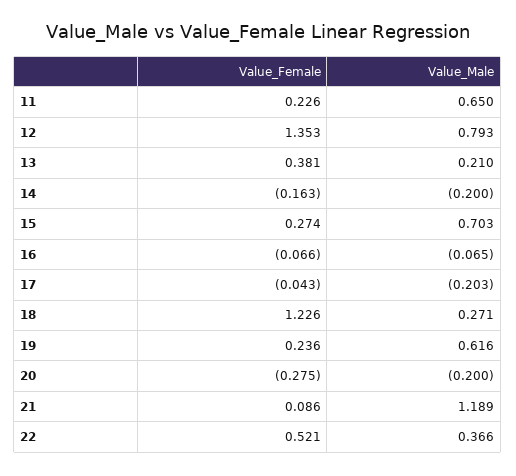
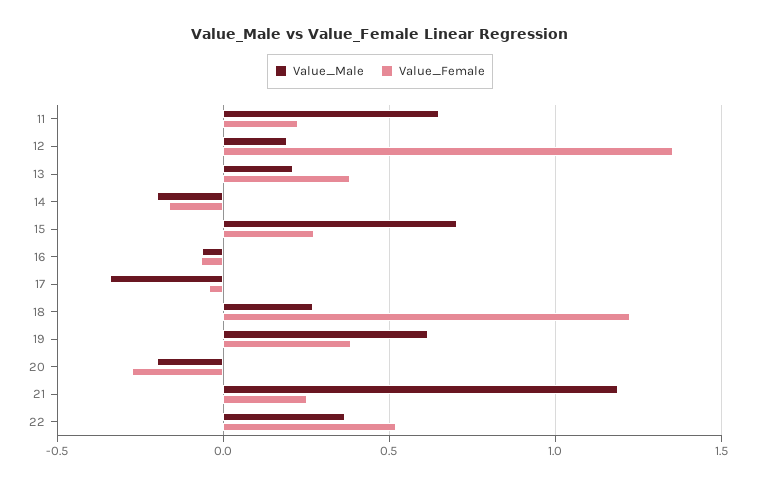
  {
    "Value_Female": {
      "11": 0.226,
      "12": 1.353,
      "13": 0.381,
      "14": -0.163,
      "15": 0.274,
      "16": -0.066,
      "17": -0.043,
      "18": 1.226,
-     "19": 0.236,
+     "19": 0.4,
      "20": -0.275,
-     "21": 0.086,
+     "21": 0.25,
      "22": 0.521
    },
    "Value_Male": {
      "11": 0.65,
-     "12": 0.793,
+     "12": 0.2,
      "13": 0.21,
      "14": -0.2,
      "15": 0.703,
      "16": -0.065,
-     "17": -0.203,
+     "17": -0.35,
      "18": 0.271,
      "19": 0.616,
      "20": -0.2,
      "21": 1.189,
      "22": 0.366
    }
  }

